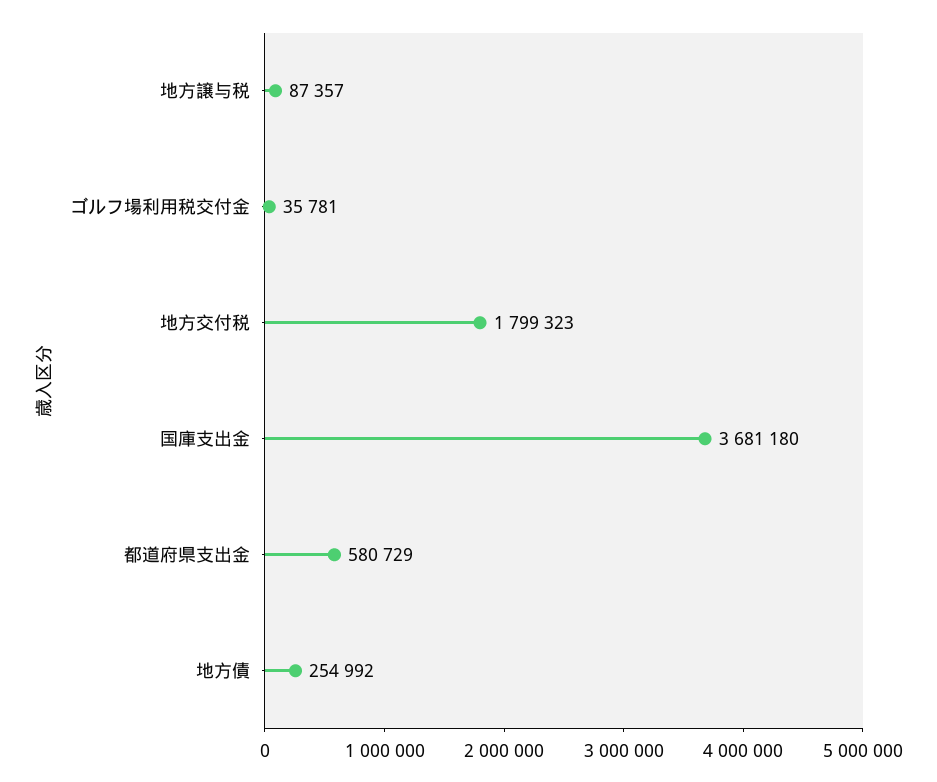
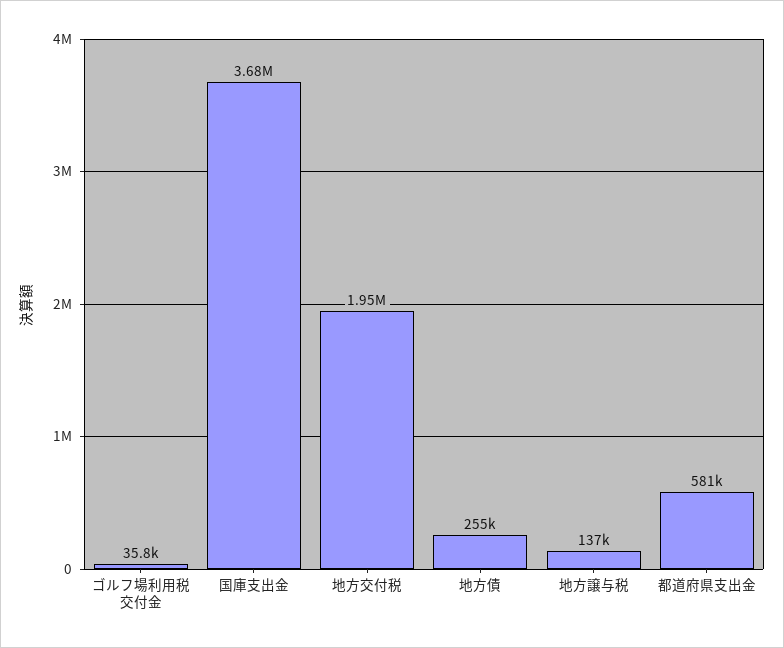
  {
-   "地方譲与税": 87357,
+   "地方譲与税": 137000,
    "ゴルフ場利用税交付金": 35781,
-   "地方交付税": 1799323,
+   "地方交付税": 1950000,
    "国庫支出金": 3681180,
    "都道府県支出金": 580729,
    "地方債": 254992
  }

